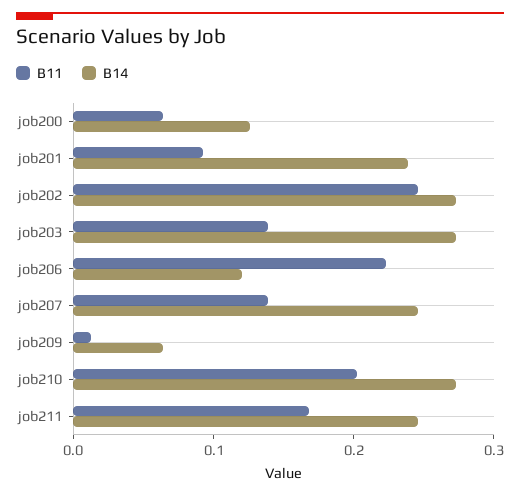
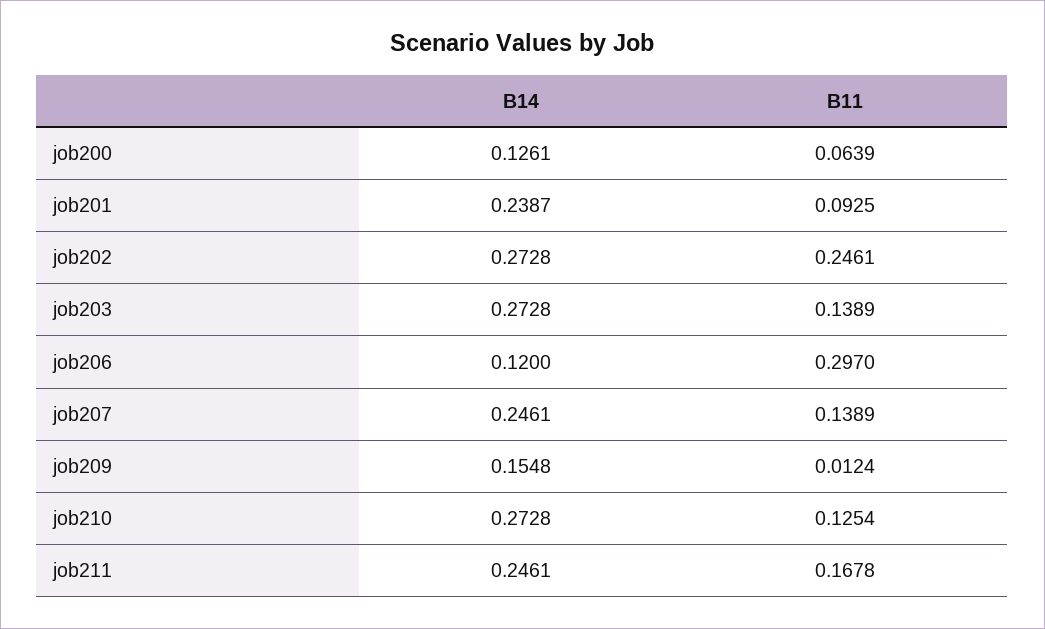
  {
    "B11": {
      "job200": 0.0639,
      "job201": 0.0925,
      "job202": 0.2461,
      "job203": 0.1389,
-     "job206": 0.22,
+     "job206": 0.297,
      "job207": 0.1389,
      "job209": 0.0124,
-     "job210": 0.2,
+     "job210": 0.1254,
      "job211": 0.1678
    },
    "B14": {
      "job200": 0.1261,
      "job201": 0.2387,
      "job202": 0.2728,
      "job203": 0.2728,
      "job206": 0.12,
      "job207": 0.2461,
-     "job209": 0.06,
+     "job209": 0.1548,
      "job210": 0.2728,
      "job211": 0.2461
    }
  }

